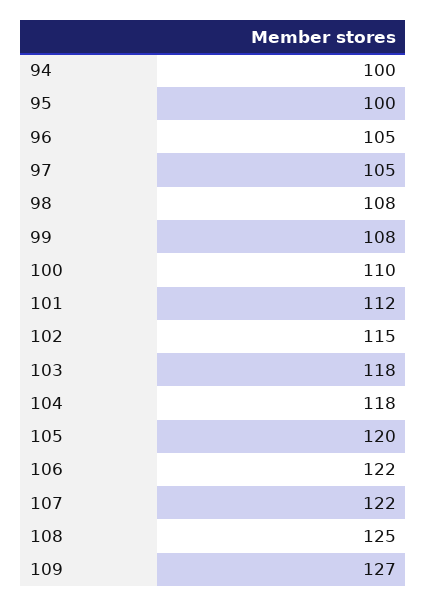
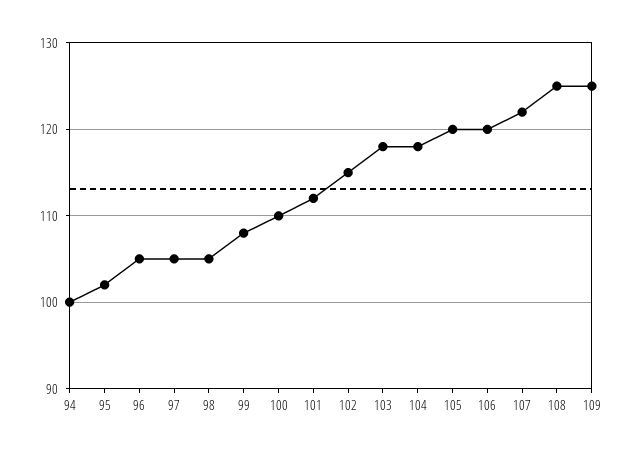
  {
    "94": 100,
-   "95": 100,
+   "95": 102,
    "96": 105,
    "97": 105,
-   "98": 108,
+   "98": 105,
    "99": 108,
    "100": 110,
    "101": 112,
    "102": 115,
    "103": 118,
    "104": 118,
    "105": 120,
-   "106": 122,
+   "106": 120,
    "107": 122,
    "108": 125,
-   "109": 127
+   "109": 125
  }

